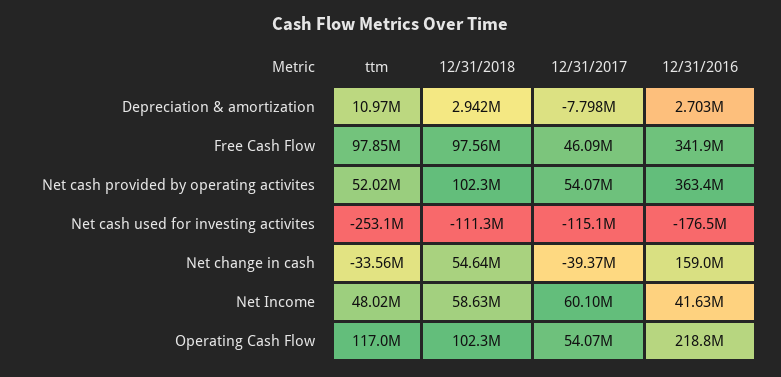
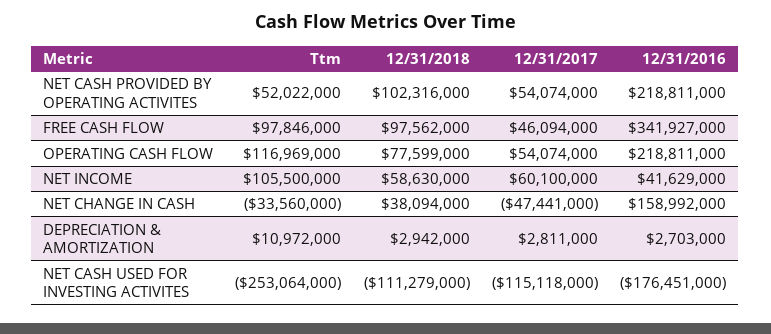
  {
    "ttm": {
      "Depreciation & amortization": 10972000,
      "Free Cash Flow": 97846000,
      "Net cash provided by operating activites": 52022000,
      "Net cash used for investing activites": -253064000,
      "Net change in cash": -33560000,
-     "Net Income": 48020000,
+     "Net Income": 105500000,
      "Operating Cash Flow": 116969000
    },
    "12/31/2018": {
      "Depreciation & amortization": 2942000,
      "Free Cash Flow": 97562000,
      "Net cash provided by operating activites": 102316000,
      "Net cash used for investing activites": -111279000,
-     "Net change in cash": 54640000,
+     "Net change in cash": 38094000,
      "Net Income": 58630000,
-     "Operating Cash Flow": 102300000
+     "Operating Cash Flow": 77599000
    },
    "12/31/2017": {
-     "Depreciation & amortization": -7798000,
+     "Depreciation & amortization": 2811000,
      "Free Cash Flow": 46094000,
      "Net cash provided by operating activites": 54074000,
      "Net cash used for investing activites": -115118000,
-     "Net change in cash": -39370000,
+     "Net change in cash": -47441000,
      "Net Income": 60100000,
      "Operating Cash Flow": 54074000
    },
    "12/31/2016": {
      "Depreciation & amortization": 2703000,
      "Free Cash Flow": 341927000,
-     "Net cash provided by operating activites": 363400000,
+     "Net cash provided by operating activites": 218811000,
      "Net cash used for investing activites": -176451000,
      "Net change in cash": 158992000,
      "Net Income": 41629000,
      "Operating Cash Flow": 218811000
    }
  }

